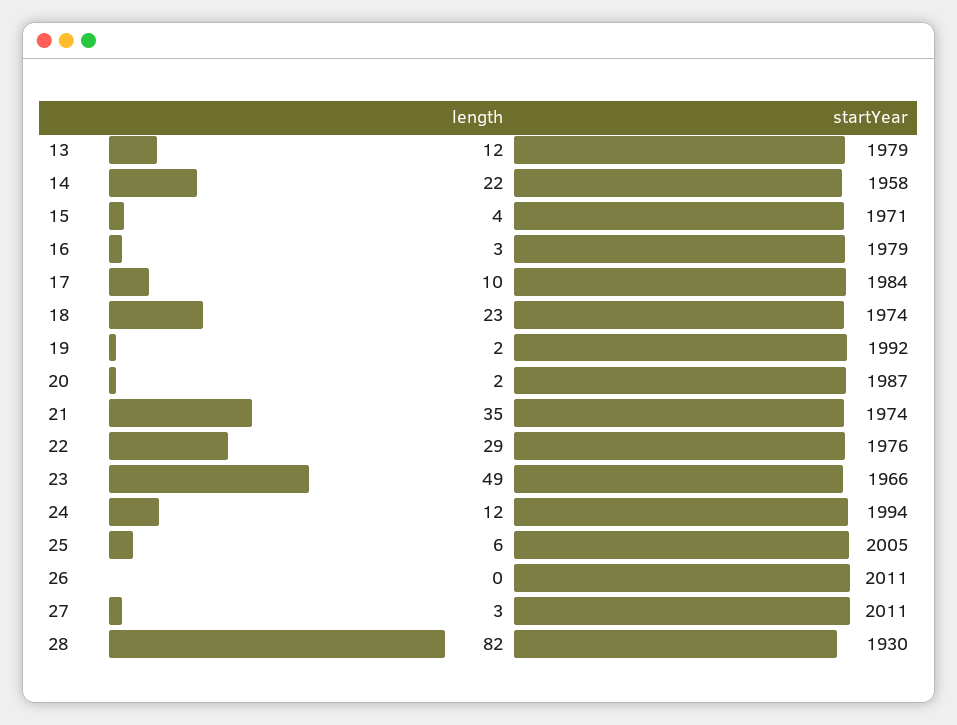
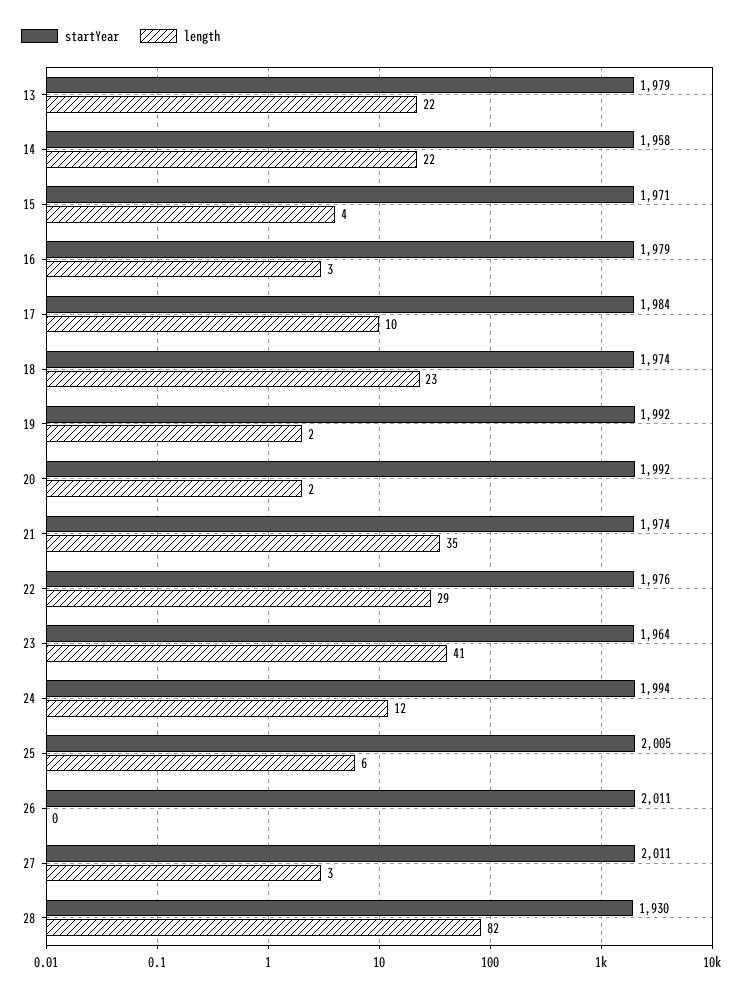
  {
    "length": {
-     "13": 12,
+     "13": 22,
      "14": 22,
      "15": 4,
      "16": 3,
      "17": 10,
      "18": 23,
      "19": 2,
      "20": 2,
      "21": 35,
      "22": 29,
-     "23": 49,
+     "23": 41,
      "24": 12,
      "25": 6,
      "26": 0,
      "27": 3,
      "28": 82
    },
    "startYear": {
      "13": 1979,
      "14": 1958,
      "15": 1971,
      "16": 1979,
      "17": 1984,
      "18": 1974,
      "19": 1992,
-     "20": 1987,
+     "20": 1992,
      "21": 1974,
      "22": 1976,
-     "23": 1966,
+     "23": 1964,
      "24": 1994,
      "25": 2005,
      "26": 2011,
      "27": 2011,
      "28": 1930
    }
  }

